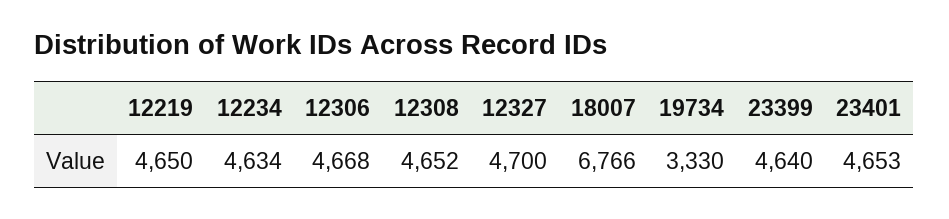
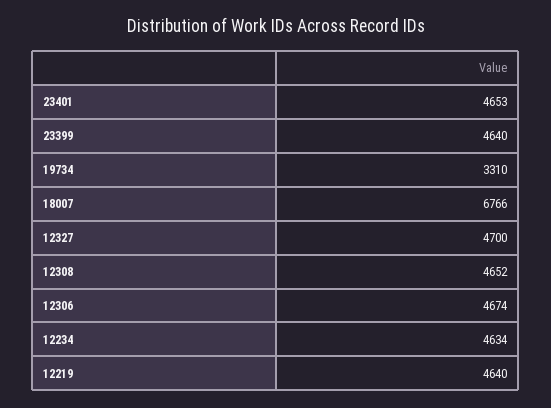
  {
-   "12219": 4650,
+   "12219": 4640,
    "12234": 4634,
-   "12306": 4668,
+   "12306": 4674,
    "12308": 4652,
    "12327": 4700,
    "18007": 6766,
-   "19734": 3330,
+   "19734": 3310,
    "23399": 4640,
    "23401": 4653
  }

